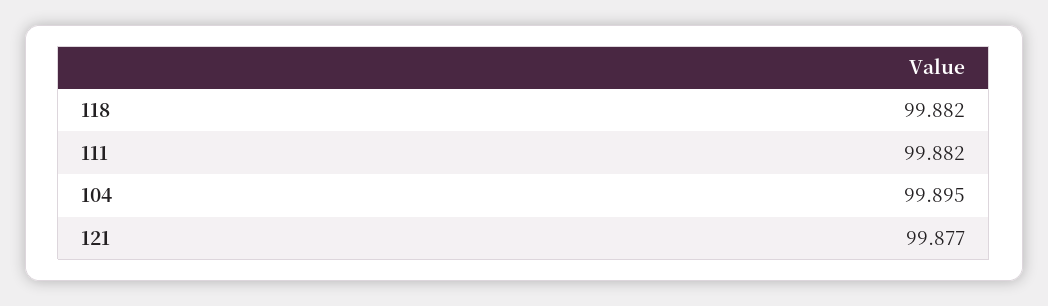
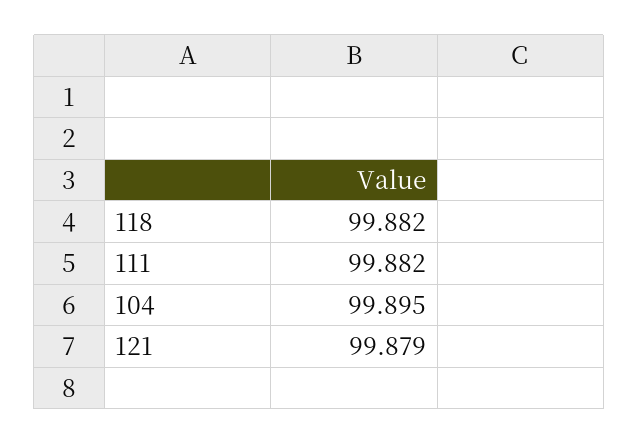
  {
    "118": 99.882,
    "111": 99.882,
    "104": 99.895,
-   "121": 99.877
+   "121": 99.879
  }

